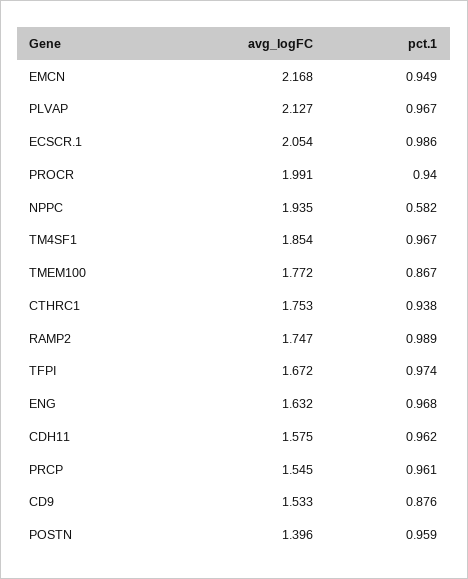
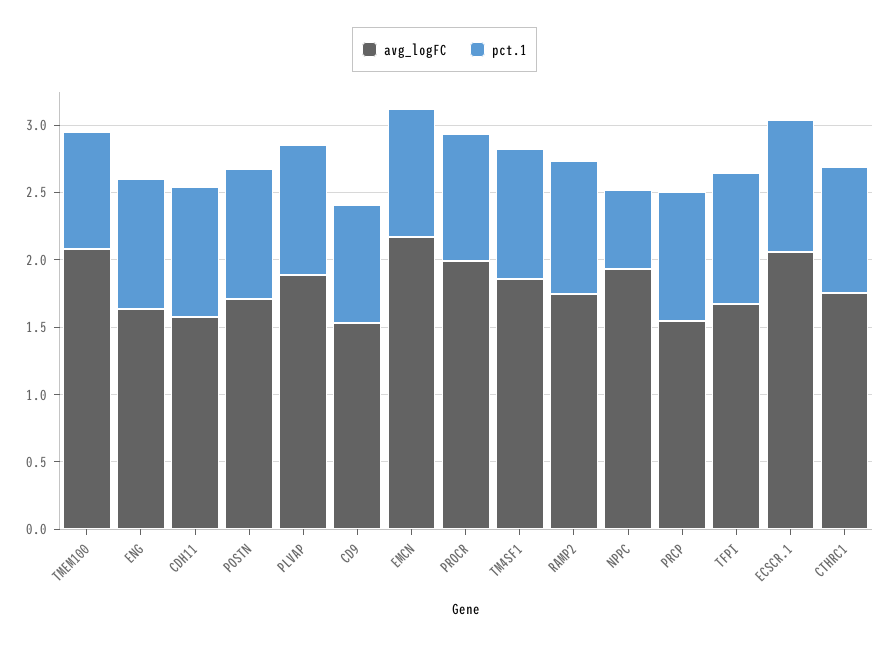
  {
    "avg_logFC": {
      "EMCN": 2.168,
-     "PLVAP": 2.127,
+     "PLVAP": 1.9,
      "ECSCR.1": 2.054,
      "PROCR": 1.991,
      "NPPC": 1.935,
      "TM4SF1": 1.854,
-     "TMEM100": 1.772,
+     "TMEM100": 2.1,
      "CTHRC1": 1.753,
      "RAMP2": 1.747,
      "TFPI": 1.672,
      "ENG": 1.632,
      "CDH11": 1.575,
      "PRCP": 1.545,
      "CD9": 1.533,
-     "POSTN": 1.396
+     "POSTN": 1.7
    },
    "pct.1": {
      "EMCN": 0.949,
      "PLVAP": 0.967,
      "ECSCR.1": 0.986,
      "PROCR": 0.94,
      "NPPC": 0.582,
      "TM4SF1": 0.967,
      "TMEM100": 0.867,
      "CTHRC1": 0.938,
      "RAMP2": 0.989,
      "TFPI": 0.974,
      "ENG": 0.968,
      "CDH11": 0.962,
      "PRCP": 0.961,
      "CD9": 0.876,
      "POSTN": 0.959
    }
  }

